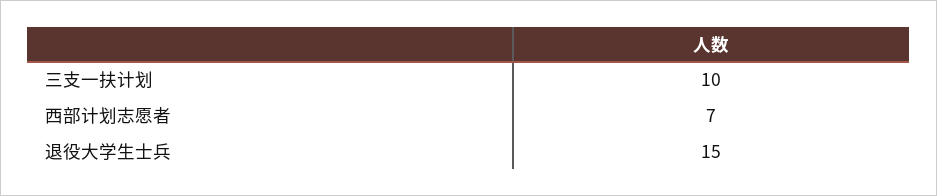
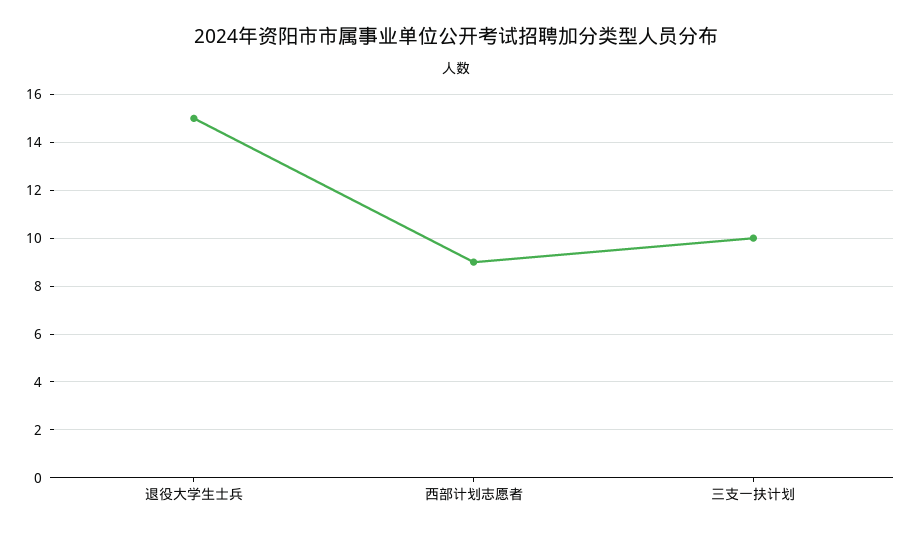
  {
    "三支一扶计划": 10,
-   "西部计划志愿者": 7,
+   "西部计划志愿者": 9,
    "退役大学生士兵": 15
  }

